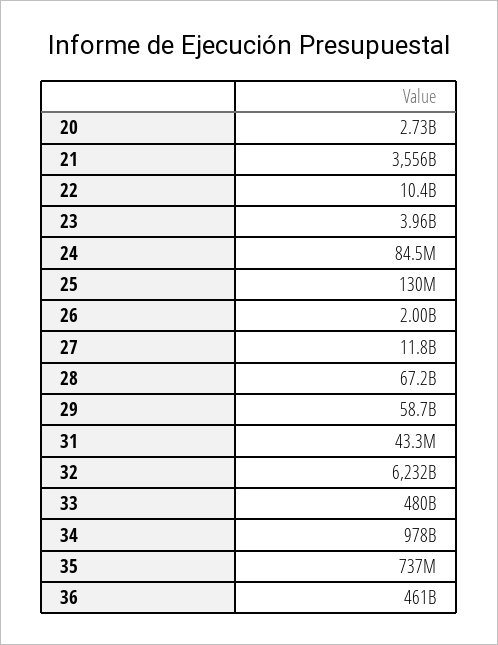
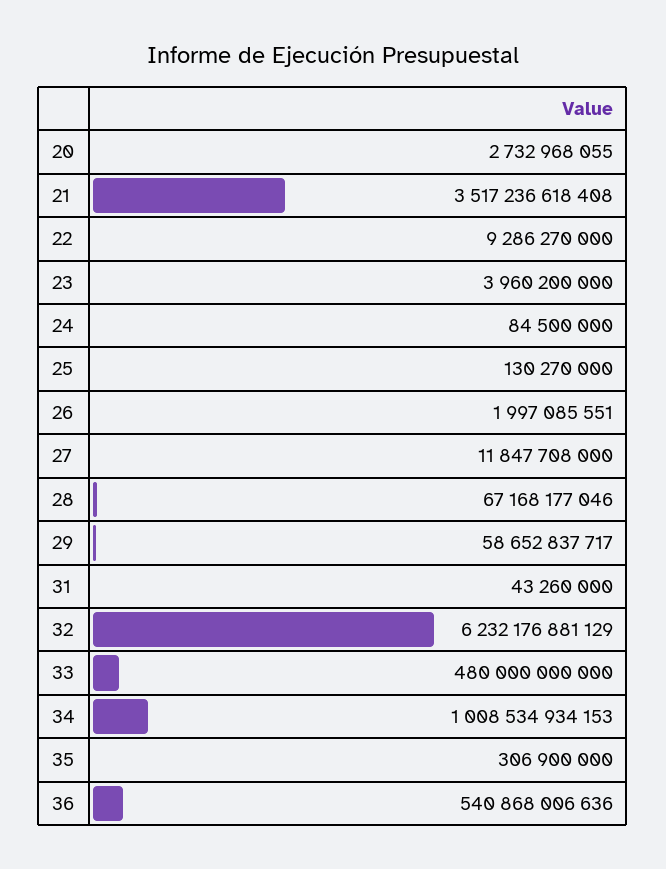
  {
    "20": 2732968055,
-   "21": 3556000000000,
+   "21": 3517236618408,
-   "22": 10400000000,
+   "22": 9286270000,
    "23": 3960200000,
    "24": 84500000,
    "25": 130270000,
    "26": 1997085551,
    "27": 11847708000,
    "28": 67168177046,
    "29": 58652837717,
    "31": 43260000,
    "32": 6232176881129,
    "33": 480000000000,
-   "34": 978000000000,
+   "34": 1008534934153,
-   "35": 737000000,
+   "35": 306900000,
-   "36": 461000000000
+   "36": 540868006636
  }

